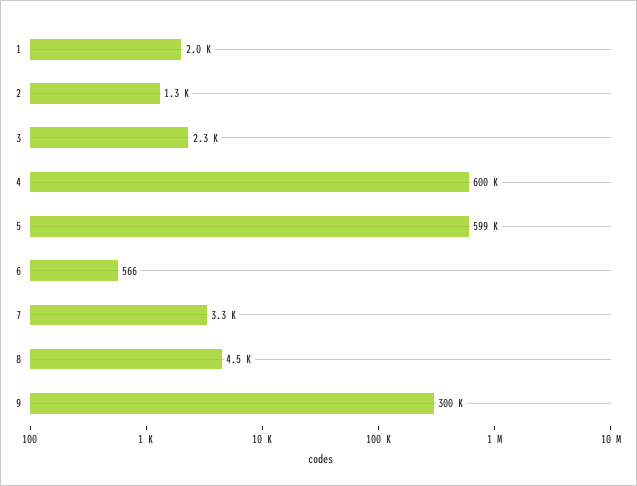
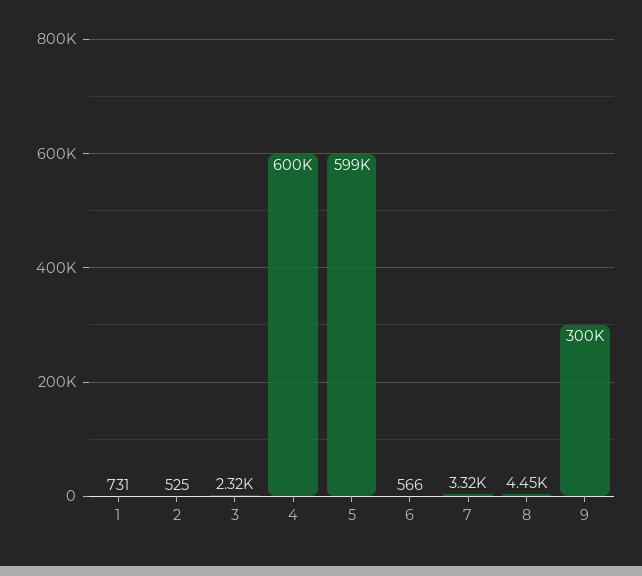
  {
-   "1": 2000,
+   "1": 731,
-   "2": 1300,
+   "2": 525,
    "3": 2320,
    "4": 600000,
    "5": 599000,
    "6": 566,
    "7": 3320,
    "8": 4450,
    "9": 300000
  }

